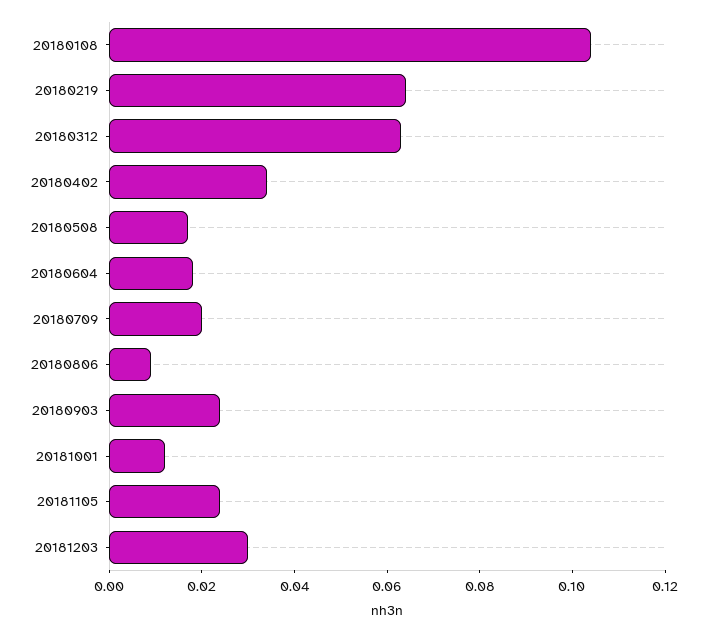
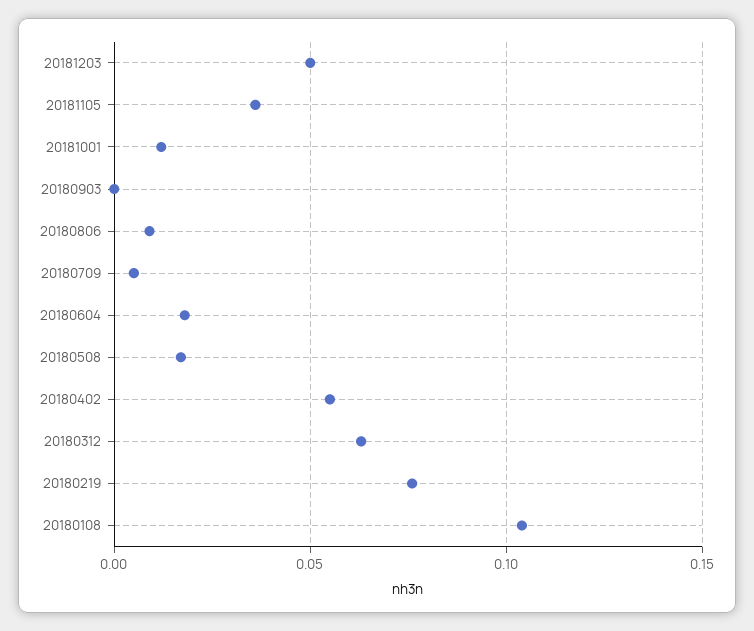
  {
    "20180108": 0.105,
-   "20180219": 0.065,
+   "20180219": 0.075,
    "20180312": 0.065,
-   "20180402": 0.035,
+   "20180402": 0.055,
    "20180508": 0.015,
    "20180604": 0.02,
-   "20180709": 0.02,
+   "20180709": 0.005,
    "20180806": 0.01,
-   "20180903": 0.025,
+   "20180903": 0,
    "20181001": 0.01,
-   "20181105": 0.025,
+   "20181105": 0.035,
-   "20181203": 0.03
+   "20181203": 0.05
  }

